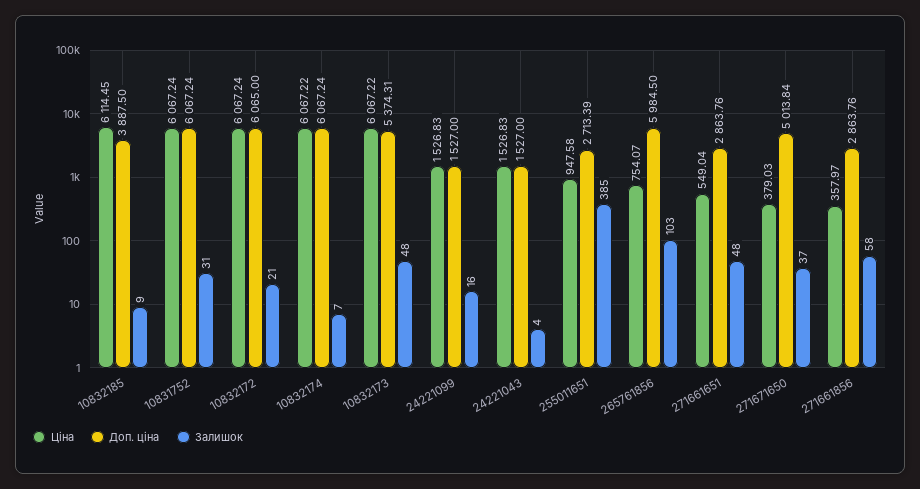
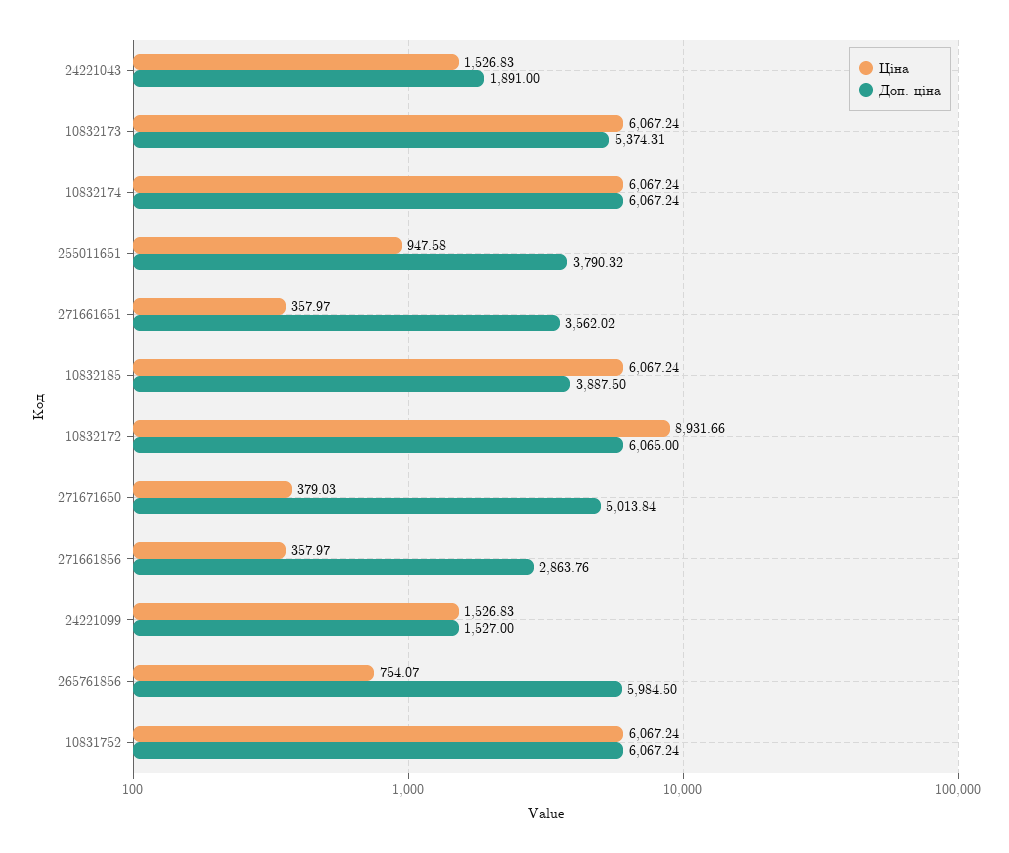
  {
    "Ціна": {
-     "10832185": 6114.45,
+     "10832185": 6067.24,
      "10831752": 6067.24,
-     "10832172": 6067.24,
+     "10832172": 8931.66,
-     "10832174": 6067.22,
+     "10832174": 6067.24,
-     "10832173": 6067.22,
+     "10832173": 6067.24,
      "24221099": 1526.83,
      "24221043": 1526.83,
      "255011651": 947.58,
      "265761856": 754.07,
-     "271661651": 549.04,
+     "271661651": 357.97,
      "271671650": 379.03,
      "271661856": 357.97
    },
    "Доп. ціна": {
      "10832185": 3887.5,
      "10831752": 6067.24,
      "10832172": 6065,
      "10832174": 6067.24,
      "10832173": 5374.31,
      "24221099": 1527,
-     "24221043": 1527,
+     "24221043": 1891,
-     "255011651": 2713.39,
+     "255011651": 3790.32,
      "265761856": 5984.5,
-     "271661651": 2863.76,
+     "271661651": 3562.02,
      "271671650": 5013.84,
      "271661856": 2863.76
-   },
+   }
-   "Залишок": {
-     "10832185": 9,
-     "10831752": 31,
-     "10832172": 21,
-     "10832174": 7,
-     "10832173": 48,
-     "24221099": 16,
-     "24221043": 4,
-     "255011651": 385,
-     "265761856": 103,
-     "271661651": 48,
-     "271671650": 37,
-     "271661856": 58
-   }
  }

